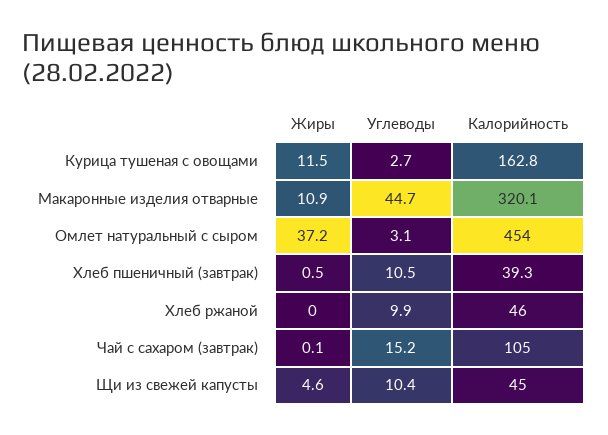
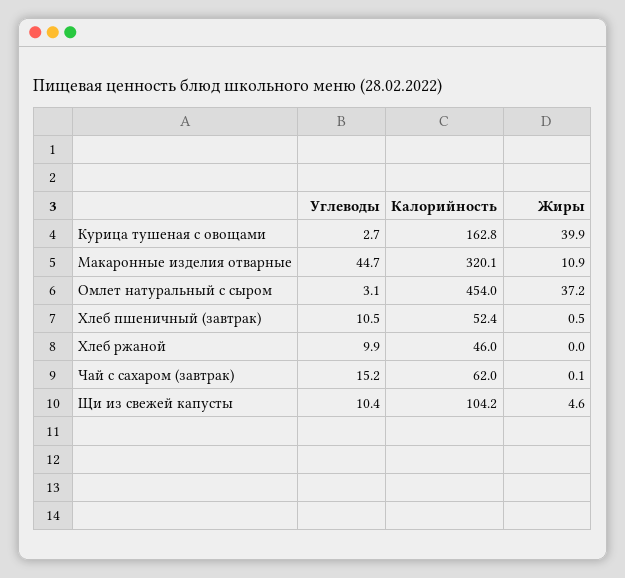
  {
    "Жиры": {
-     "Курица тушеная с овощами": 11.5,
+     "Курица тушеная с овощами": 39.9,
      "Макаронные изделия отварные": 10.9,
      "Омлет натуральный с сыром": 37.2,
      "Хлеб пшеничный (завтрак)": 0.5,
      "Хлеб ржаной": 0,
      "Чай с сахаром (завтрак)": 0.1,
      "Щи из свежей капусты": 4.6
    },
    "Углеводы": {
      "Курица тушеная с овощами": 2.7,
      "Макаронные изделия отварные": 44.7,
      "Омлет натуральный с сыром": 3.1,
      "Хлеб пшеничный (завтрак)": 10.5,
      "Хлеб ржаной": 9.9,
      "Чай с сахаром (завтрак)": 15.2,
      "Щи из свежей капусты": 10.4
    },
    "Калорийность": {
      "Курица тушеная с овощами": 162.8,
      "Макаронные изделия отварные": 320.1,
      "Омлет натуральный с сыром": 454,
-     "Хлеб пшеничный (завтрак)": 39.3,
+     "Хлеб пшеничный (завтрак)": 52.4,
      "Хлеб ржаной": 46,
-     "Чай с сахаром (завтрак)": 105,
+     "Чай с сахаром (завтрак)": 62,
-     "Щи из свежей капусты": 45
+     "Щи из свежей капусты": 104.2
    }
  }

